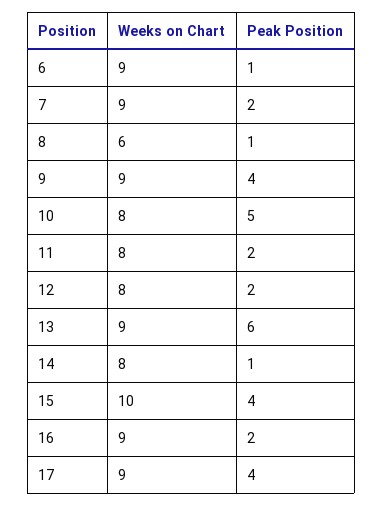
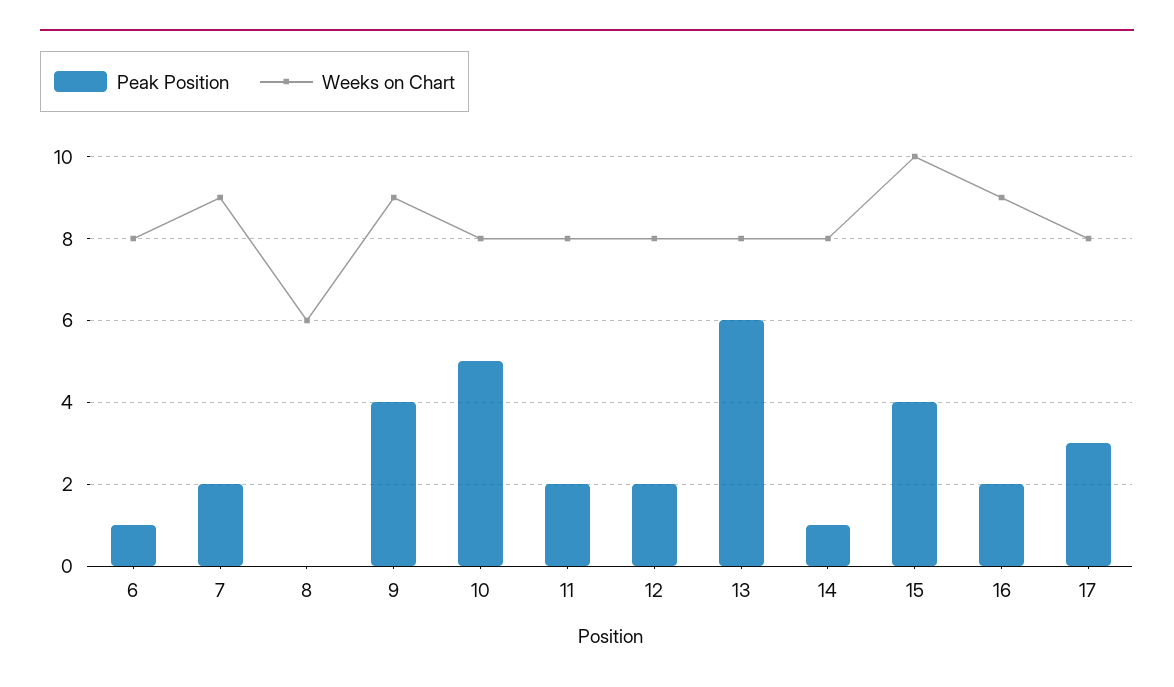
  {
    "Weeks on Chart": {
-     "6": 9,
+     "6": 8,
      "7": 9,
      "8": 6,
      "9": 9,
      "10": 8,
      "11": 8,
      "12": 8,
-     "13": 9,
+     "13": 8,
      "14": 8,
      "15": 10,
      "16": 9,
-     "17": 9
+     "17": 8
    },
    "Peak Position": {
      "6": 1,
      "7": 2,
-     "8": 1,
+     "8": 0,
      "9": 4,
      "10": 5,
      "11": 2,
      "12": 2,
      "13": 6,
      "14": 1,
      "15": 4,
      "16": 2,
-     "17": 4
+     "17": 3
    }
  }

